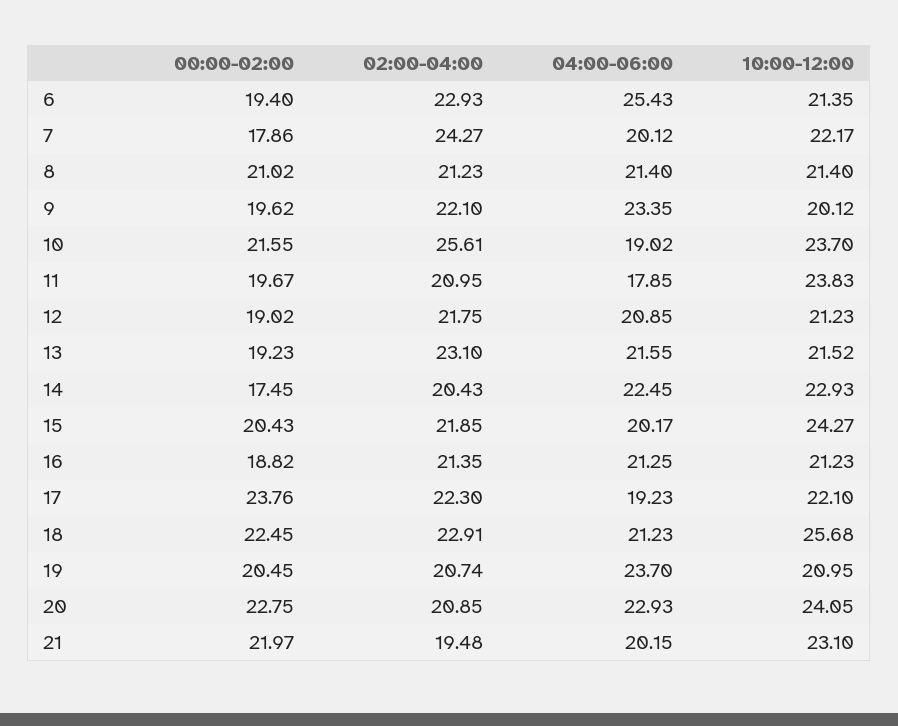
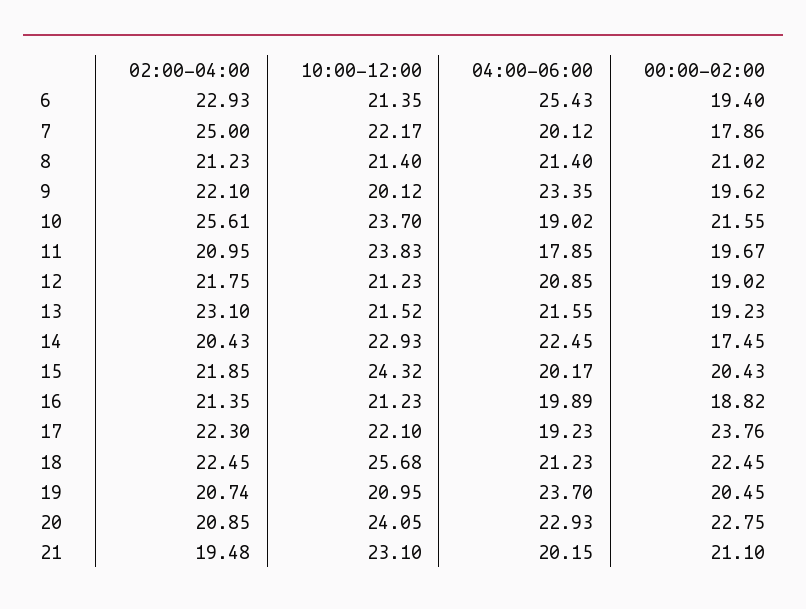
  {
    "00:00-02:00": {
      "6": 19.4,
      "7": 17.86,
      "8": 21.02,
      "9": 19.62,
      "10": 21.55,
      "11": 19.67,
      "12": 19.02,
      "13": 19.23,
      "14": 17.45,
      "15": 20.43,
      "16": 18.82,
      "17": 23.76,
      "18": 22.45,
      "19": 20.45,
      "20": 22.75,
-     "21": 21.97
+     "21": 21.1
    },
    "02:00-04:00": {
      "6": 22.93,
-     "7": 24.27,
+     "7": 25,
      "8": 21.23,
      "9": 22.1,
      "10": 25.61,
      "11": 20.95,
      "12": 21.75,
      "13": 23.1,
      "14": 20.43,
      "15": 21.85,
      "16": 21.35,
      "17": 22.3,
-     "18": 22.91,
+     "18": 22.45,
      "19": 20.74,
      "20": 20.85,
      "21": 19.48
    },
    "04:00-06:00": {
      "6": 25.43,
      "7": 20.12,
      "8": 21.4,
      "9": 23.35,
      "10": 19.02,
      "11": 17.85,
      "12": 20.85,
      "13": 21.55,
      "14": 22.45,
      "15": 20.17,
-     "16": 21.25,
+     "16": 19.89,
      "17": 19.23,
      "18": 21.23,
      "19": 23.7,
      "20": 22.93,
      "21": 20.15
    },
    "10:00-12:00": {
      "6": 21.35,
      "7": 22.17,
      "8": 21.4,
      "9": 20.12,
      "10": 23.7,
      "11": 23.83,
      "12": 21.23,
      "13": 21.52,
      "14": 22.93,
-     "15": 24.27,
+     "15": 24.32,
      "16": 21.23,
      "17": 22.1,
      "18": 25.68,
      "19": 20.95,
      "20": 24.05,
      "21": 23.1
    }
  }

